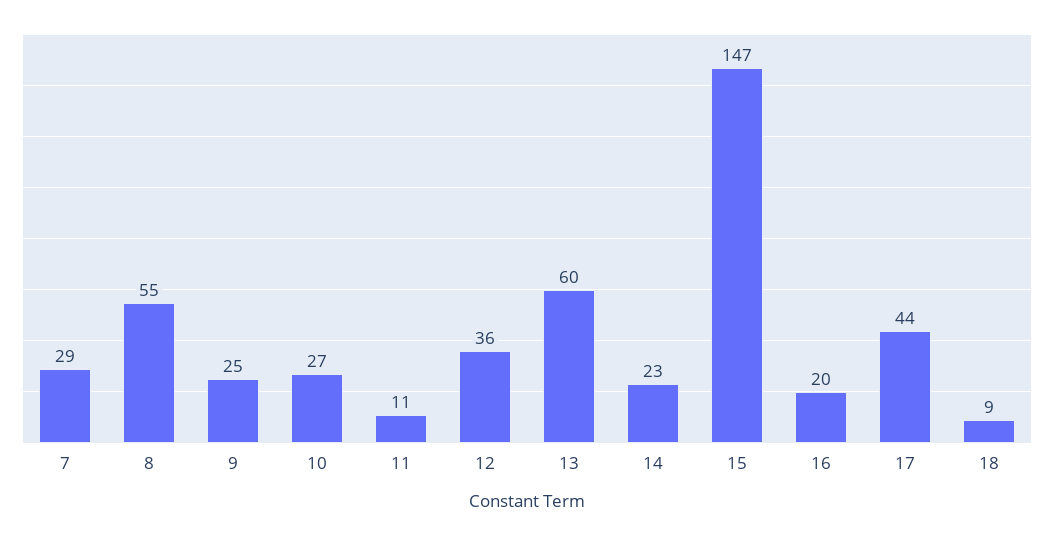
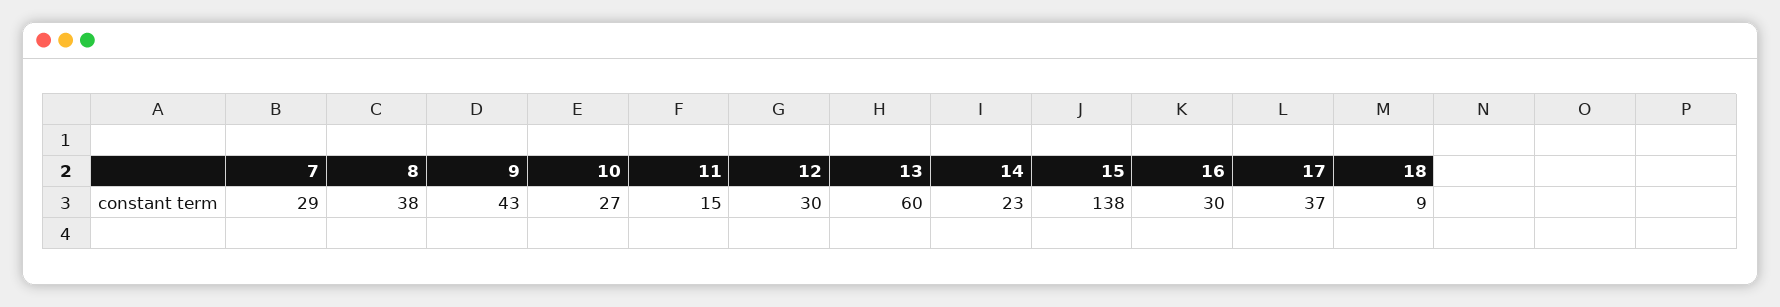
  {
    "7": 29,
-   "8": 55,
+   "8": 38,
-   "9": 25,
+   "9": 43,
    "10": 27,
-   "11": 11,
+   "11": 15,
-   "12": 36,
+   "12": 30,
    "13": 60,
    "14": 23,
-   "15": 147,
+   "15": 138,
-   "16": 20,
+   "16": 30,
-   "17": 44,
+   "17": 37,
    "18": 9
  }

